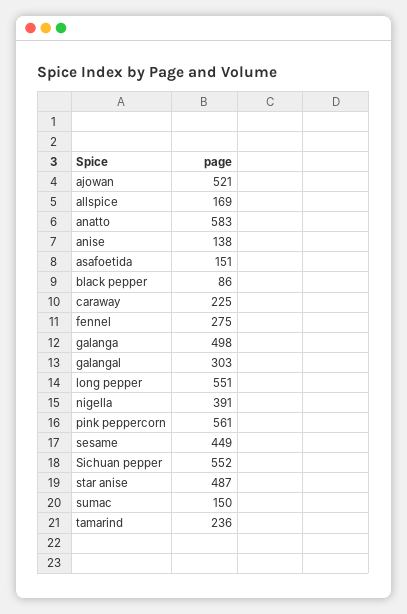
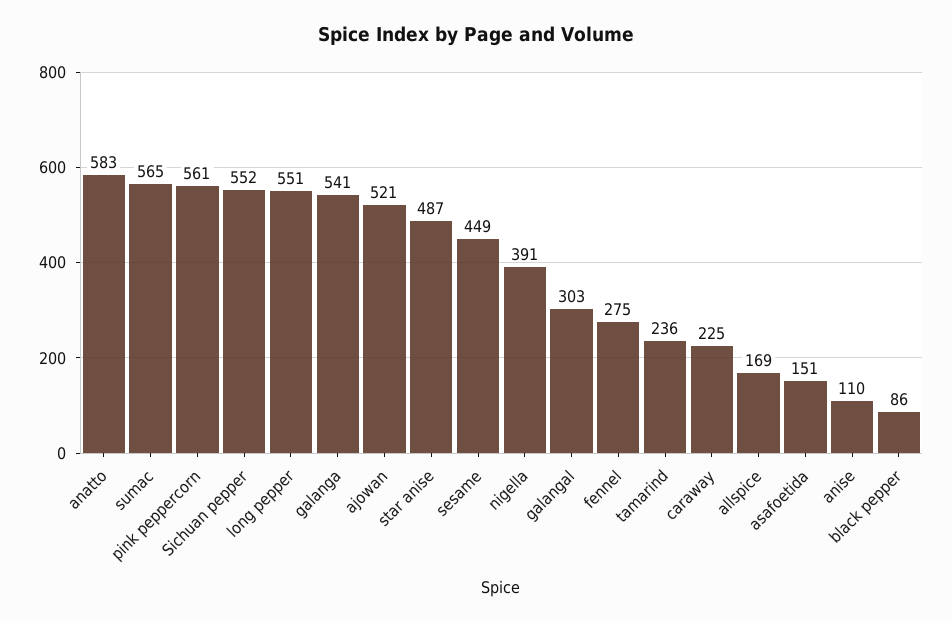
  {
    "ajowan": 521,
    "allspice": 169,
    "anatto": 583,
-   "anise": 138,
+   "anise": 110,
    "asafoetida": 151,
    "black pepper": 86,
    "caraway": 225,
    "fennel": 275,
-   "galanga": 498,
+   "galanga": 541,
    "galangal": 303,
    "long pepper": 551,
    "nigella": 391,
    "pink peppercorn": 561,
    "sesame": 449,
    "Sichuan pepper": 552,
    "star anise": 487,
-   "sumac": 150,
+   "sumac": 565,
    "tamarind": 236
  }

